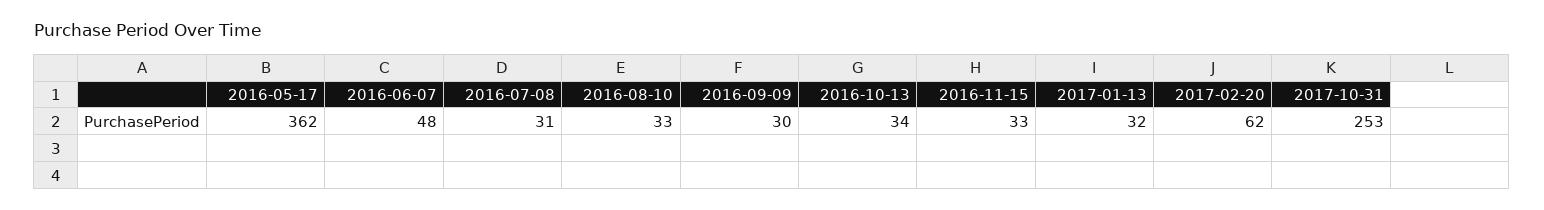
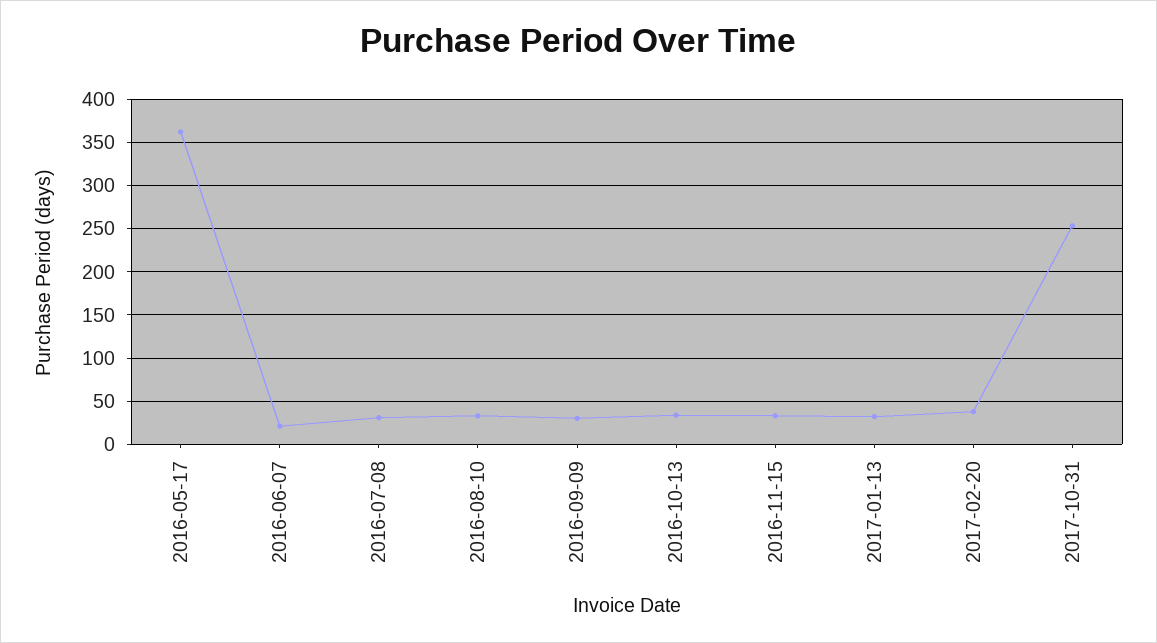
  {
    "2016-05-17": 362,
-   "2016-06-07": 48,
+   "2016-06-07": 20,
    "2016-07-08": 31,
    "2016-08-10": 33,
    "2016-09-09": 30,
    "2016-10-13": 34,
    "2016-11-15": 33,
    "2017-01-13": 32,
-   "2017-02-20": 62,
+   "2017-02-20": 40,
    "2017-10-31": 253
  }

